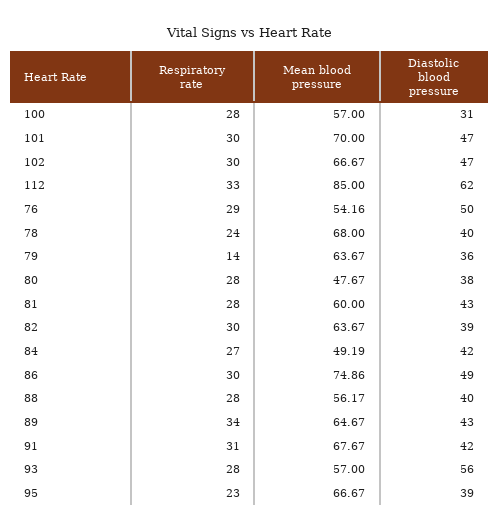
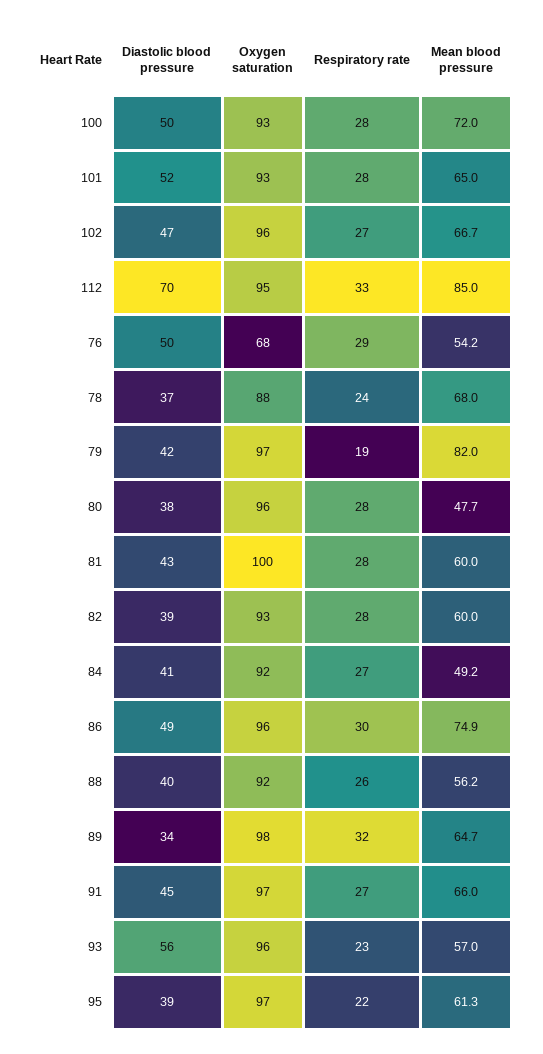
  {
    "Respiratory rate": {
      "100": 28,
-     "101": 30,
+     "101": 28,
-     "102": 30,
+     "102": 27,
      "112": 33,
      "76": 29,
      "78": 24,
-     "79": 14,
+     "79": 19,
      "80": 28,
      "81": 28,
-     "82": 30,
+     "82": 28,
      "84": 27,
      "86": 30,
-     "88": 28,
+     "88": 26,
-     "89": 34,
+     "89": 32,
-     "91": 31,
+     "91": 27,
-     "93": 28,
+     "93": 23,
-     "95": 23
+     "95": 22
    },
    "Mean blood pressure": {
-     "100": 57,
+     "100": 72,
-     "101": 70,
+     "101": 65,
      "102": 66.67,
      "112": 85,
      "76": 54.16,
      "78": 68,
-     "79": 63.67,
+     "79": 82,
      "80": 47.67,
      "81": 60,
-     "82": 63.67,
+     "82": 60,
      "84": 49.19,
      "86": 74.86,
      "88": 56.17,
      "89": 64.67,
-     "91": 67.67,
+     "91": 66,
      "93": 57,
-     "95": 66.67
+     "95": 61.3
    },
    "Diastolic blood pressure": {
-     "100": 31,
+     "100": 50,
-     "101": 47,
+     "101": 52,
      "102": 47,
-     "112": 62,
+     "112": 70,
      "76": 50,
-     "78": 40,
+     "78": 37,
-     "79": 36,
+     "79": 42,
      "80": 38,
      "81": 43,
      "82": 39,
-     "84": 42,
+     "84": 41,
      "86": 49,
      "88": 40,
-     "89": 43,
+     "89": 34,
-     "91": 42,
+     "91": 45,
      "93": 56,
      "95": 39
-   }
+   },
+   "Oxygen saturation": {
+     "100": 93,
+     "101": 93,
+     "102": 96,
+     "112": 95,
+     "76": 68,
+     "78": 88,
+     "79": 97,
+     "80": 96,
+     "81": 100,
+     "82": 93,
+     "84": 92,
+     "86": 96,
+     "88": 92,
+     "89": 98,
+     "91": 97,
+     "93": 96,
+     "95": 97
+   }
  }

